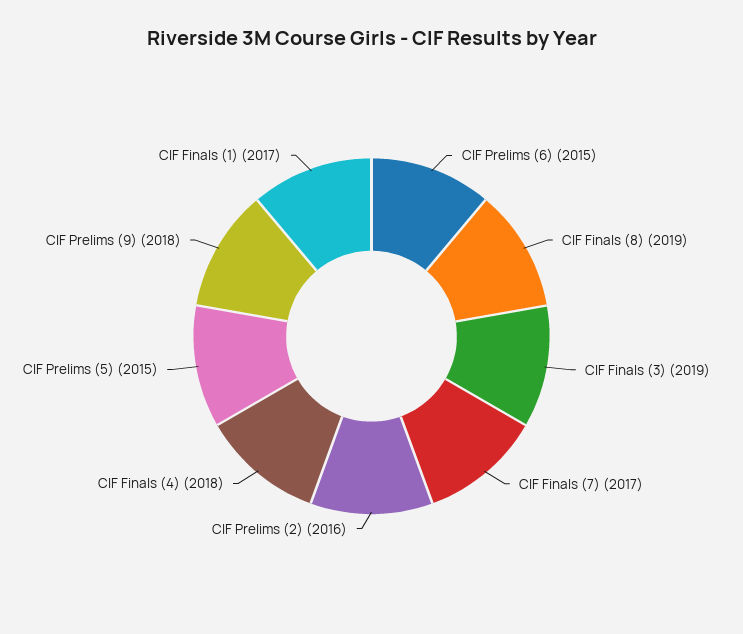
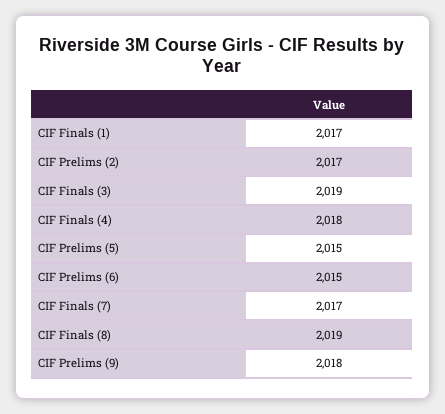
  {
    "CIF Prelims (6)": 2015,
    "CIF Finals (8)": 2019,
    "CIF Finals (3)": 2019,
    "CIF Finals (7)": 2017,
-   "CIF Prelims (2)": 2016,
+   "CIF Prelims (2)": 2017,
    "CIF Finals (4)": 2018,
    "CIF Prelims (5)": 2015,
    "CIF Prelims (9)": 2018,
    "CIF Finals (1)": 2017
  }

